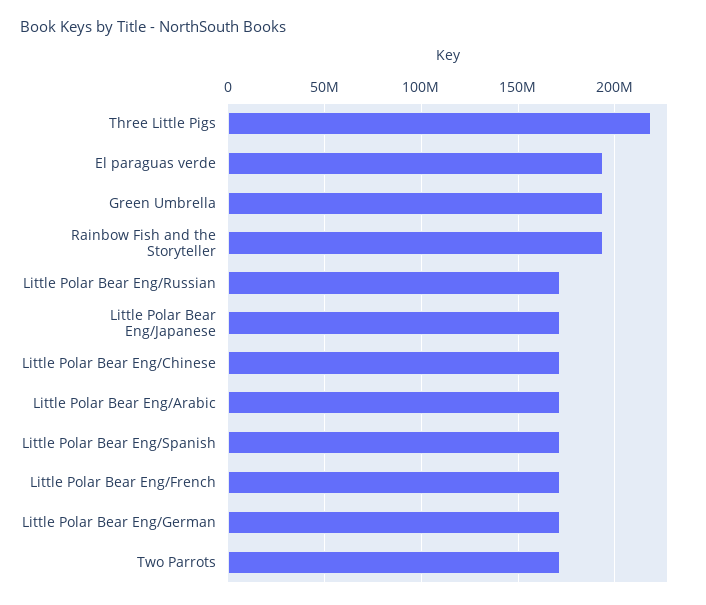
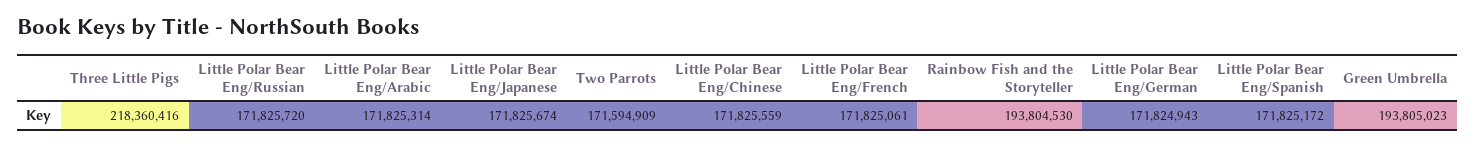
  {
    "Three Little Pigs": 218360416,
-   "El paraguas verde": 195000000,
    "Green Umbrella": 193805023,
    "Rainbow Fish and the Storyteller": 193804530,
    "Little Polar Bear Eng/Russian": 171825720,
    "Little Polar Bear Eng/Japanese": 171825674,
    "Little Polar Bear Eng/Chinese": 171825559,
    "Little Polar Bear Eng/Arabic": 171825314,
    "Little Polar Bear Eng/Spanish": 171825172,
    "Little Polar Bear Eng/French": 171825061,
    "Little Polar Bear Eng/German": 171824943,
    "Two Parrots": 171594909
  }

